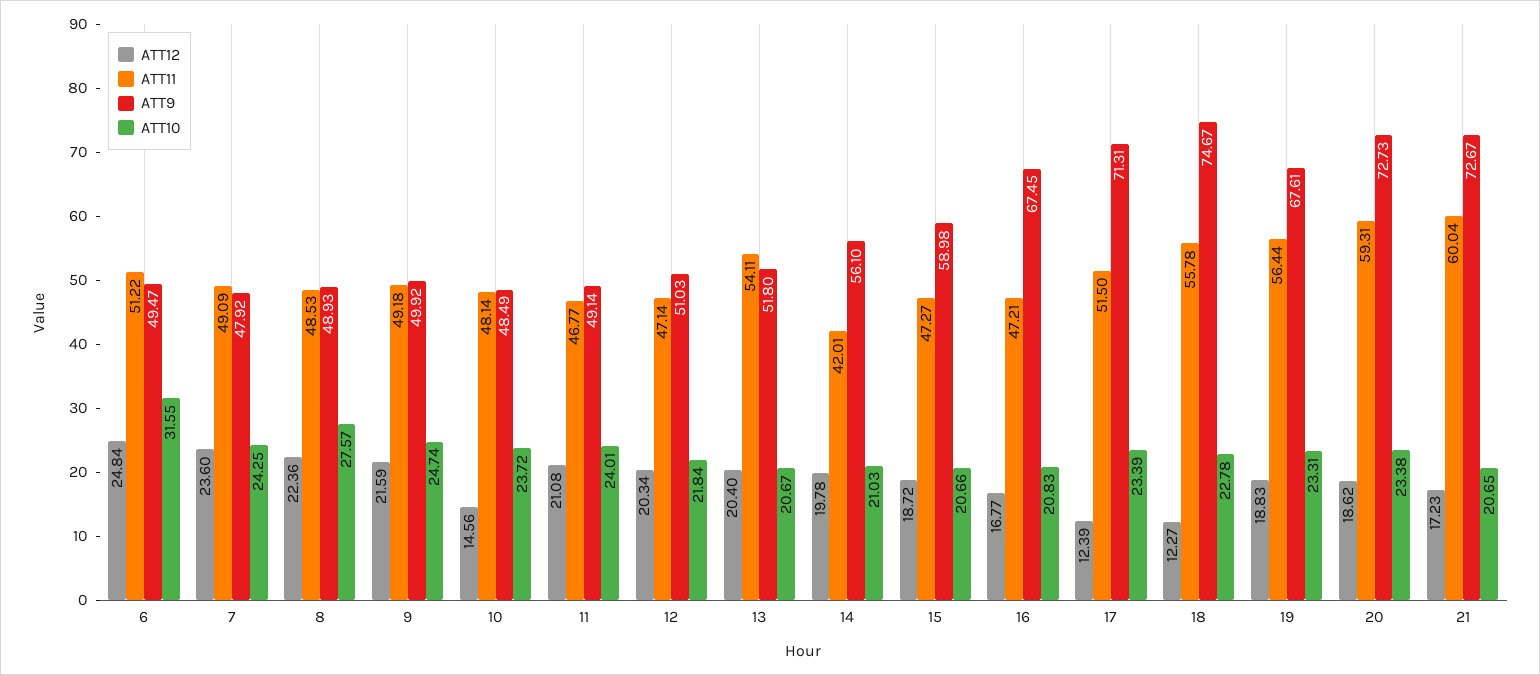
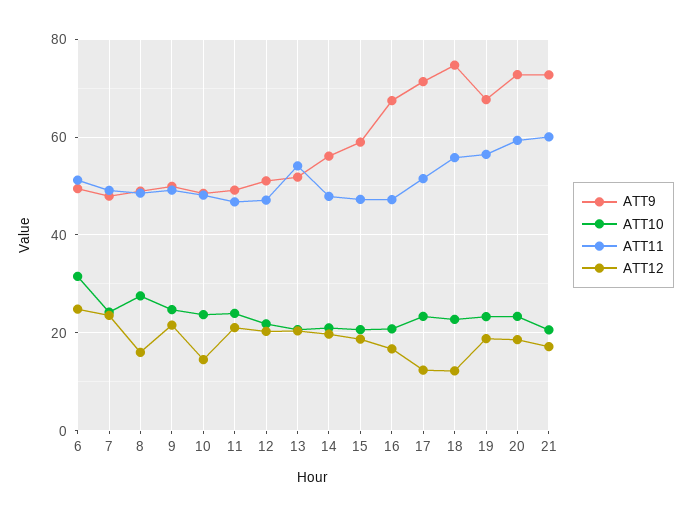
  {
    "ATT12": {
      "6": 24.84,
      "7": 23.6,
-     "8": 22.36,
+     "8": 16,
      "9": 21.59,
      "10": 14.56,
      "11": 21.08,
      "12": 20.34,
      "13": 20.4,
      "14": 19.78,
      "15": 18.72,
      "16": 16.77,
      "17": 12.39,
      "18": 12.27,
      "19": 18.83,
      "20": 18.62,
      "21": 17.23
    },
    "ATT11": {
      "6": 51.22,
      "7": 49.09,
      "8": 48.53,
      "9": 49.18,
      "10": 48.14,
      "11": 46.77,
      "12": 47.14,
      "13": 54.11,
-     "14": 42.01,
+     "14": 48,
      "15": 47.27,
      "16": 47.21,
      "17": 51.5,
      "18": 55.78,
      "19": 56.44,
      "20": 59.31,
      "21": 60.04
    },
    "ATT9": {
      "6": 49.47,
      "7": 47.92,
      "8": 48.93,
      "9": 49.92,
      "10": 48.49,
      "11": 49.14,
      "12": 51.03,
      "13": 51.8,
      "14": 56.1,
      "15": 58.98,
      "16": 67.45,
      "17": 71.31,
      "18": 74.67,
      "19": 67.61,
      "20": 72.73,
      "21": 72.67
    },
    "ATT10": {
      "6": 31.55,
      "7": 24.25,
      "8": 27.57,
      "9": 24.74,
      "10": 23.72,
      "11": 24.01,
      "12": 21.84,
      "13": 20.67,
      "14": 21.03,
      "15": 20.66,
      "16": 20.83,
      "17": 23.39,
      "18": 22.78,
      "19": 23.31,
      "20": 23.38,
      "21": 20.65
    }
  }

